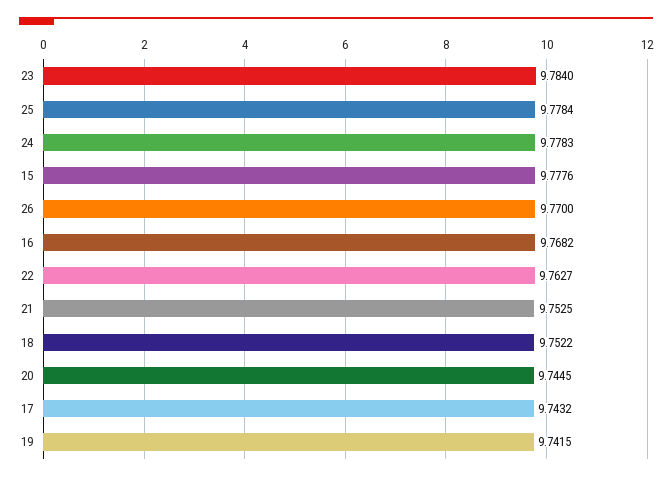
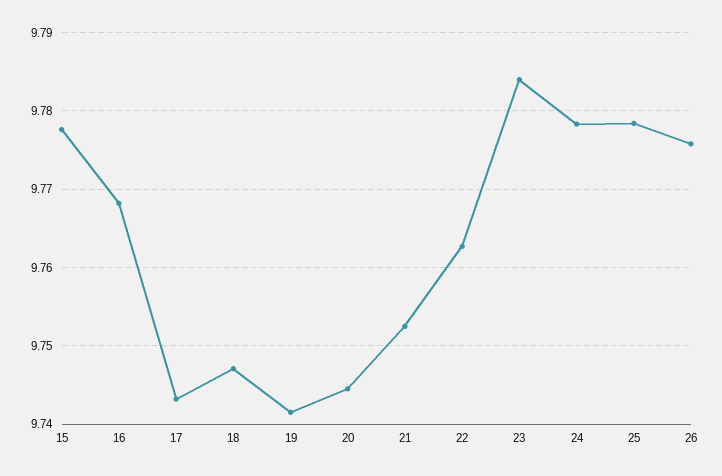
  {
    "23": 9.784,
    "25": 9.7784,
    "24": 9.7783,
    "15": 9.7776,
-   "26": 9.77,
+   "26": 9.776,
    "16": 9.7682,
    "22": 9.7627,
    "21": 9.7525,
-   "18": 9.7522,
+   "18": 9.747,
    "20": 9.7445,
    "17": 9.7432,
    "19": 9.7415
  }

